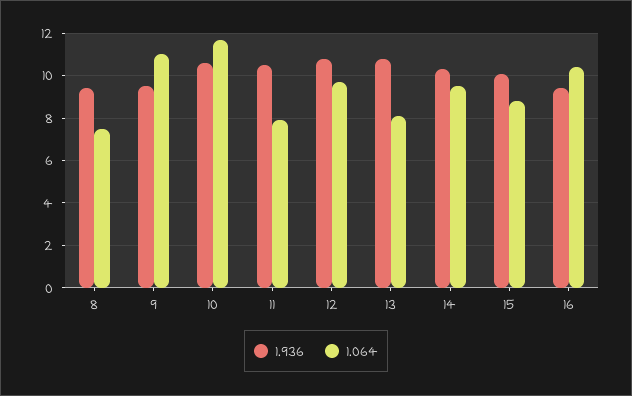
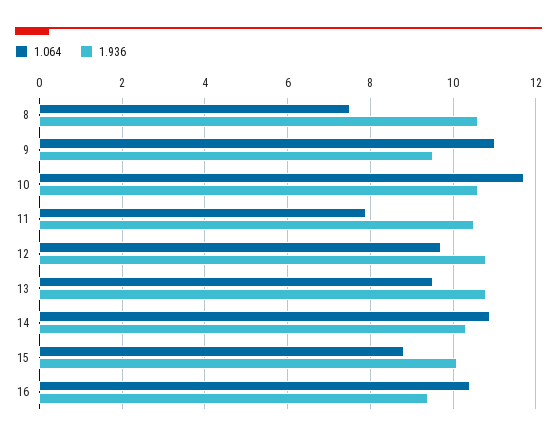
  {
    "1.936": {
-     "8": 9.5,
+     "8": 10.5,
      "9": 9.5,
      "10": 10.5,
      "11": 10.5,
      "12": 11,
      "13": 11,
      "14": 10.5,
      "15": 10,
      "16": 9.5
    },
    "1.064": {
      "8": 7.5,
      "9": 11,
      "10": 11.5,
      "11": 8,
      "12": 9.5,
-     "13": 8,
+     "13": 9.5,
-     "14": 9.5,
+     "14": 11,
      "15": 9,
      "16": 10.5
    }
  }

